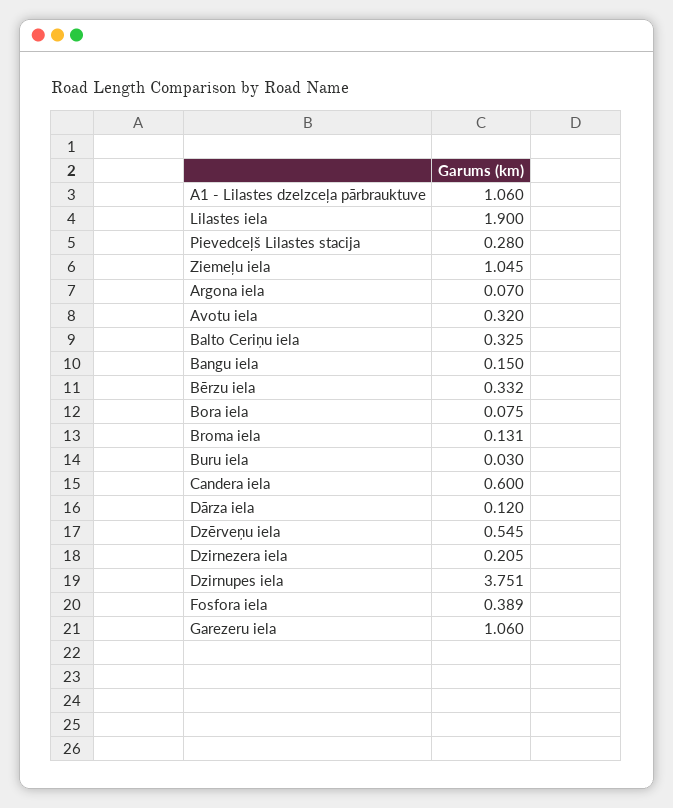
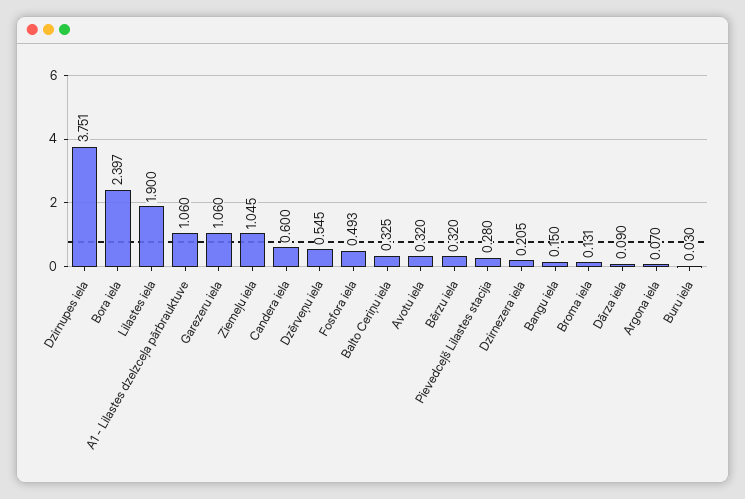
  {
    "A1 - Lilastes dzelzceļa pārbrauktuve": 1.06,
    "Lilastes iela": 1.9,
    "Pievedceļš Lilastes stacija": 0.28,
    "Ziemeļu iela": 1.045,
    "Argona iela": 0.07,
    "Avotu iela": 0.32,
    "Balto Ceriņu iela": 0.325,
    "Bangu iela": 0.15,
-   "Bērzu iela": 0.332,
+   "Bērzu iela": 0.32,
-   "Bora iela": 0.075,
+   "Bora iela": 2.397,
    "Broma iela": 0.131,
    "Buru iela": 0.03,
    "Candera iela": 0.6,
-   "Dārza iela": 0.12,
+   "Dārza iela": 0.09,
    "Dzērveņu iela": 0.545,
    "Dzirnezera iela": 0.205,
    "Dzirnupes iela": 3.751,
-   "Fosfora iela": 0.389,
+   "Fosfora iela": 0.493,
    "Garezeru iela": 1.06
  }

